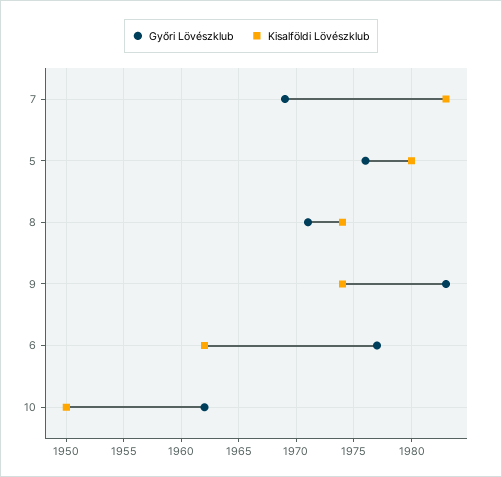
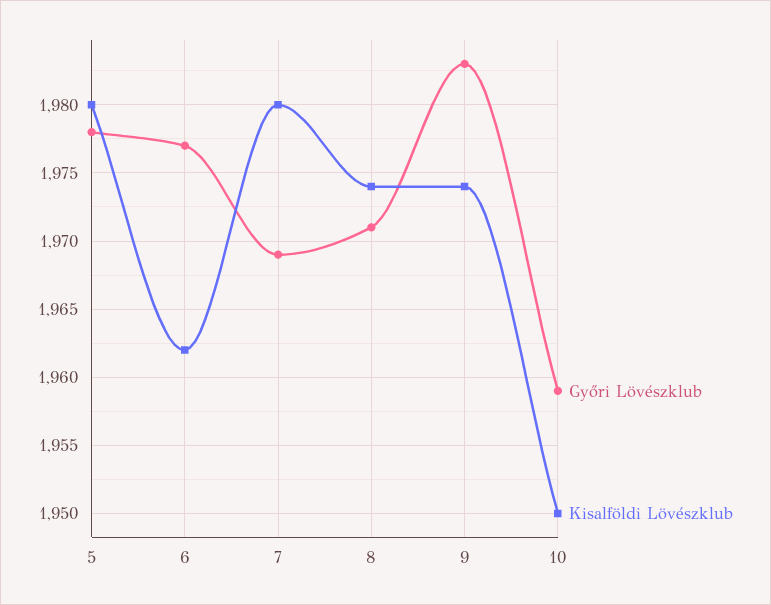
  {
    "Győri Lövészklub": {
      "7": 1969,
-     "5": 1976,
+     "5": 1978,
      "8": 1971,
      "9": 1983,
      "6": 1977,
-     "10": 1962
+     "10": 1959
    },
    "Kisalföldi Lövészklub": {
-     "7": 1983,
+     "7": 1980,
      "5": 1980,
      "8": 1974,
      "9": 1974,
      "6": 1962,
      "10": 1950
    }
  }

